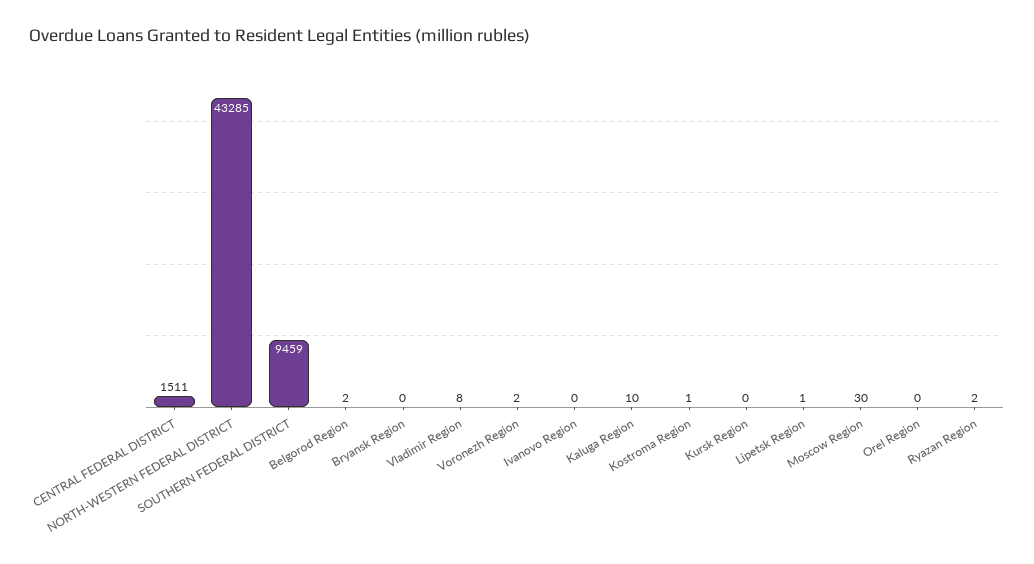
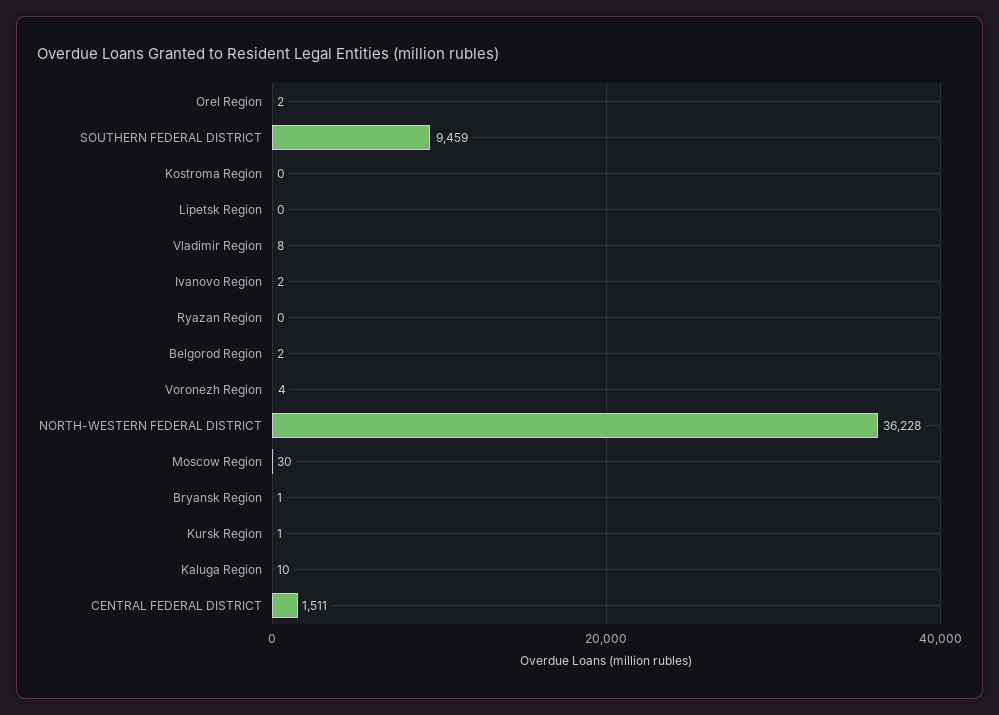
  {
    "CENTRAL FEDERAL DISTRICT": 1511,
-   "NORTH-WESTERN FEDERAL DISTRICT": 43285,
+   "NORTH-WESTERN FEDERAL DISTRICT": 36228,
    "SOUTHERN FEDERAL DISTRICT": 9459,
    "Belgorod Region": 2,
-   "Bryansk Region": 0,
+   "Bryansk Region": 1,
    "Vladimir Region": 8,
-   "Voronezh Region": 2,
+   "Voronezh Region": 4,
-   "Ivanovo Region": 0,
+   "Ivanovo Region": 2,
    "Kaluga Region": 10,
-   "Kostroma Region": 1,
+   "Kostroma Region": 0,
-   "Kursk Region": 0,
+   "Kursk Region": 1,
-   "Lipetsk Region": 1,
+   "Lipetsk Region": 0,
    "Moscow Region": 30,
-   "Orel Region": 0,
+   "Orel Region": 2,
-   "Ryazan Region": 2
+   "Ryazan Region": 0
  }

